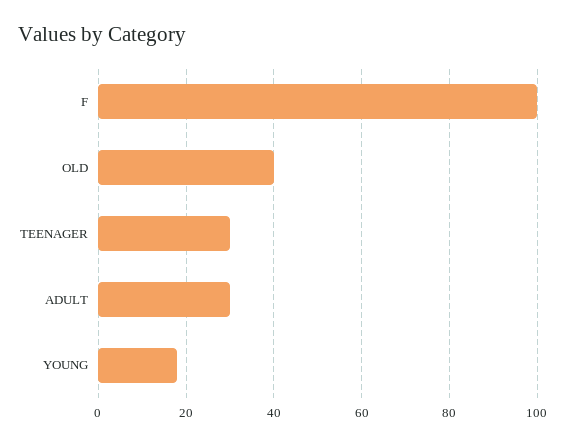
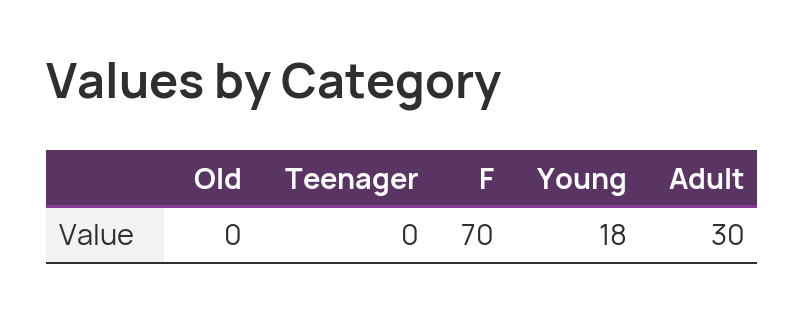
  {
-   "F": 100,
+   "F": 70,
-   "OLD": 40,
+   "OLD": 0,
-   "TEENAGER": 30,
+   "TEENAGER": 0,
    "ADULT": 30,
    "YOUNG": 18
  }

